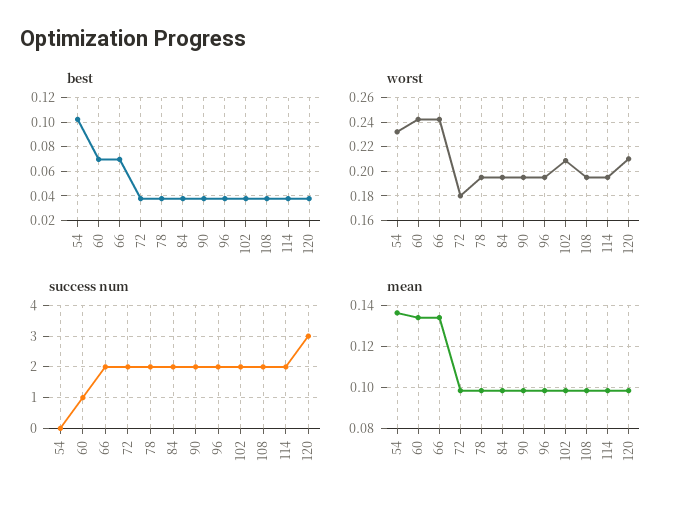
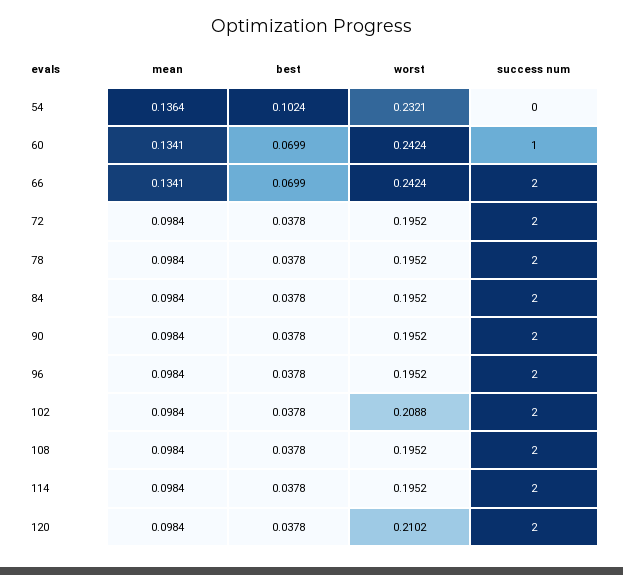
  {
    "best": {
      "54": 0.1024,
      "60": 0.0699,
      "66": 0.0699,
      "72": 0.0378,
      "78": 0.0378,
      "84": 0.0378,
      "90": 0.0378,
      "96": 0.0378,
      "102": 0.0378,
      "108": 0.0378,
      "114": 0.0378,
      "120": 0.0378
    },
    "worst": {
      "54": 0.2321,
      "60": 0.2424,
      "66": 0.2424,
-     "72": 0.18,
+     "72": 0.1952,
      "78": 0.1952,
      "84": 0.1952,
      "90": 0.1952,
      "96": 0.1952,
      "102": 0.2088,
      "108": 0.1952,
      "114": 0.1952,
      "120": 0.2102
    },
    "success num": {
      "54": 0,
      "60": 1,
      "66": 2,
      "72": 2,
      "78": 2,
      "84": 2,
      "90": 2,
      "96": 2,
      "102": 2,
      "108": 2,
      "114": 2,
-     "120": 3
+     "120": 2
    },
    "mean": {
      "54": 0.1364,
      "60": 0.1341,
      "66": 0.1341,
      "72": 0.0984,
      "78": 0.0984,
      "84": 0.0984,
      "90": 0.0984,
      "96": 0.0984,
      "102": 0.0984,
      "108": 0.0984,
      "114": 0.0984,
      "120": 0.0984
    }
  }

